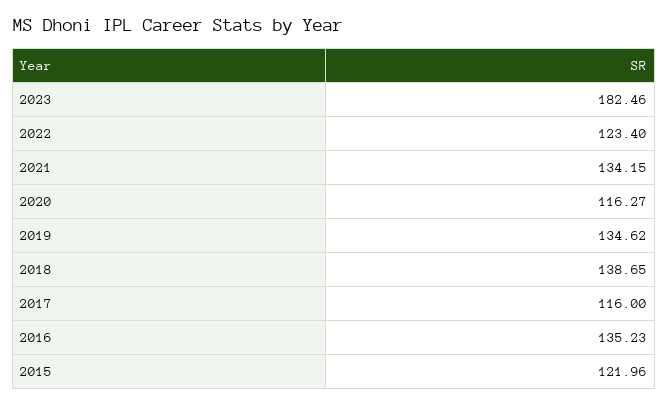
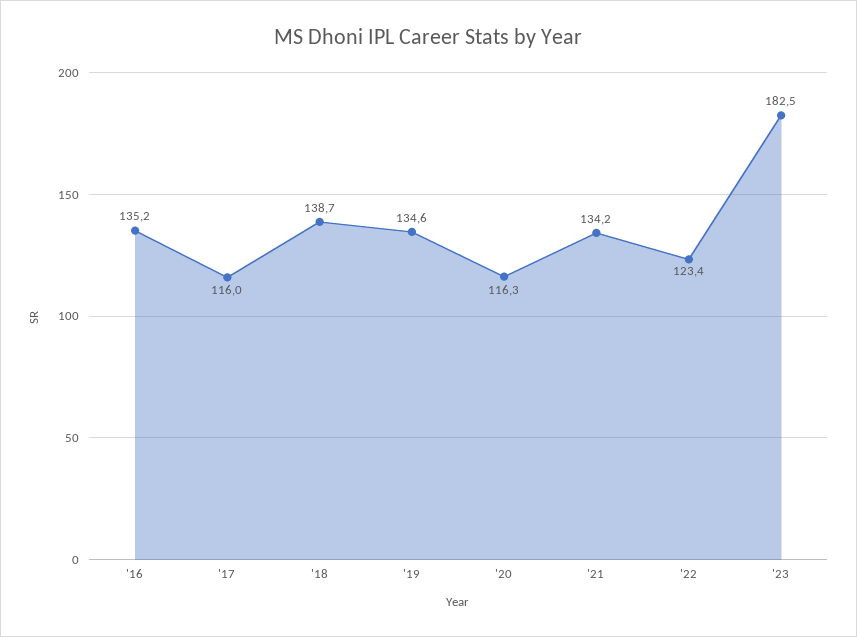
  {
    "2023": 182.46,
    "2022": 123.4,
    "2021": 134.15,
    "2020": 116.27,
    "2019": 134.62,
    "2018": 138.65,
    "2017": 116,
-   "2016": 135.23,
+   "2016": 135.23
-   "2015": 121.96
  }

